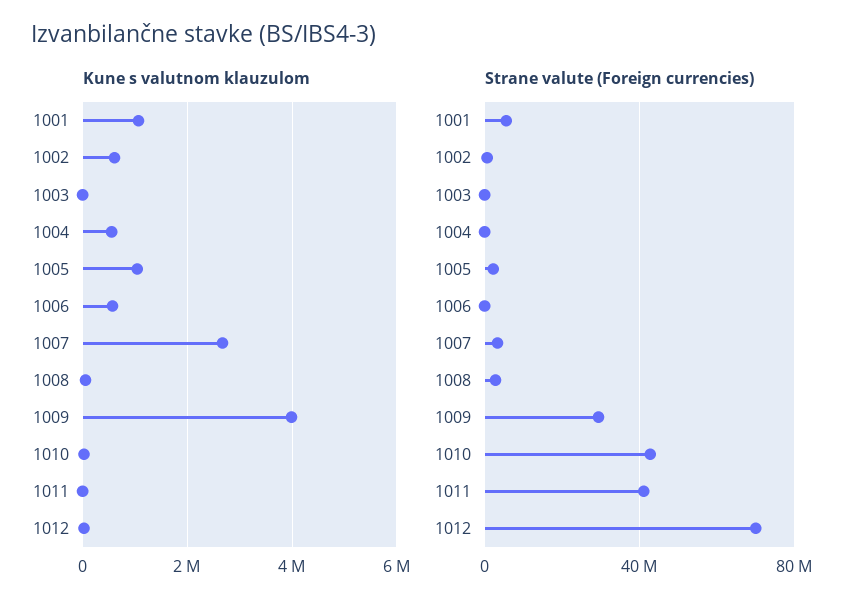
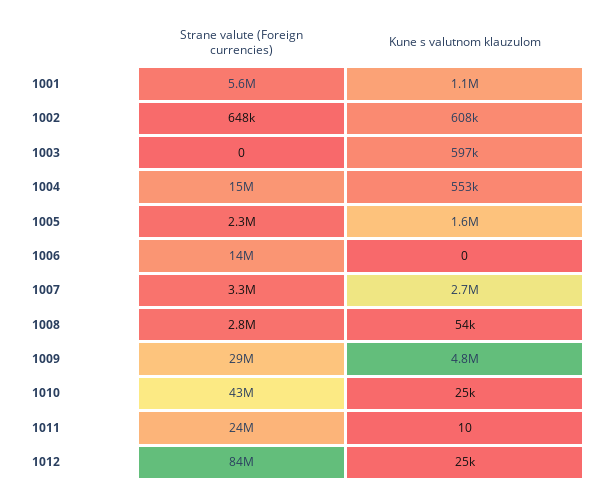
  {
    "Kune s valutnom klauzulom": {
      "1001": 1100000,
      "1002": 608000,
-     "1003": 0,
+     "1003": 597000,
      "1004": 553000,
-     "1005": 1000000,
+     "1005": 1600000,
-     "1006": 600000,
+     "1006": 0,
      "1007": 2700000,
      "1008": 54000,
-     "1009": 4000000,
+     "1009": 4800000,
      "1010": 25000,
      "1011": 10,
      "1012": 25000
    },
    "Strane valute (Foreign currencies)": {
      "1001": 5600000,
      "1002": 648000,
      "1003": 0,
-     "1004": 0,
+     "1004": 15000000,
      "1005": 2300000,
-     "1006": 0,
+     "1006": 14000000,
      "1007": 3300000,
      "1008": 2800000,
      "1009": 29000000,
      "1010": 43000000,
-     "1011": 40000000,
+     "1011": 24000000,
-     "1012": 70000000
+     "1012": 84000000
    }
  }

